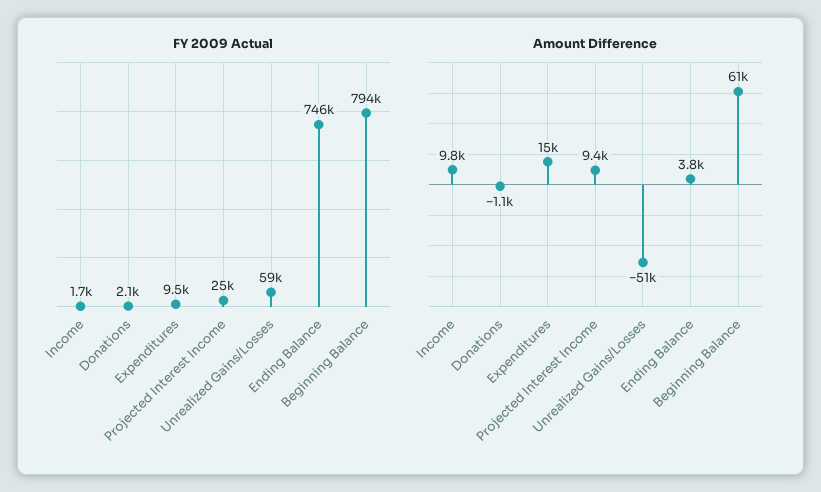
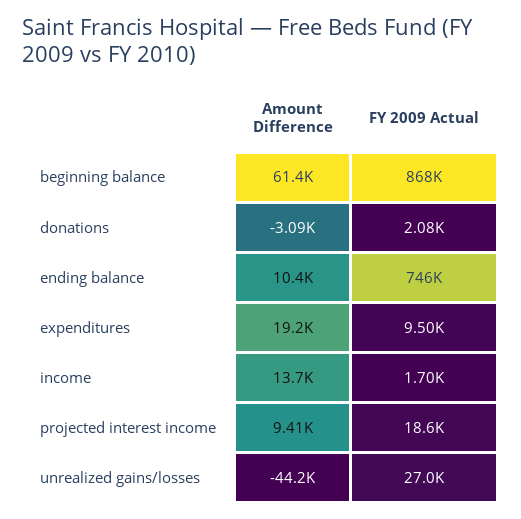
  {
    "FY 2009 Actual": {
      "Income": 1700,
      "Donations": 2080,
      "Expenditures": 9500,
-     "Projected Interest Income": 25000,
+     "Projected Interest Income": 18600,
-     "Unrealized Gains/Losses": 59000,
+     "Unrealized Gains/Losses": 27000,
      "Ending Balance": 746000,
-     "Beginning Balance": 794000
+     "Beginning Balance": 868000
    },
    "Amount Difference": {
-     "Income": 9800,
+     "Income": 13700,
-     "Donations": -1100,
+     "Donations": -3090,
-     "Expenditures": 15000,
+     "Expenditures": 19200,
      "Projected Interest Income": 9410,
-     "Unrealized Gains/Losses": -51000,
+     "Unrealized Gains/Losses": -44200,
-     "Ending Balance": 3800,
+     "Ending Balance": 10400,
      "Beginning Balance": 61400
    }
  }

